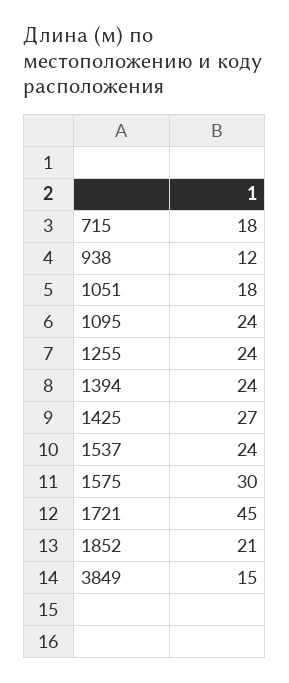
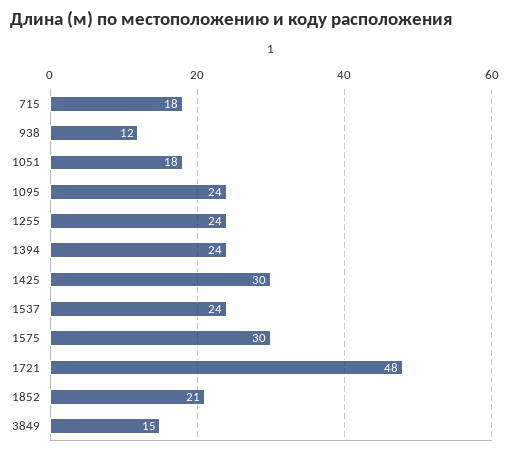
  {
    "715": 18,
    "938": 12,
    "1051": 18,
    "1095": 24,
    "1255": 24,
    "1394": 24,
-   "1425": 27,
+   "1425": 30,
    "1537": 24,
    "1575": 30,
-   "1721": 45,
+   "1721": 48,
    "1852": 21,
    "3849": 15
  }

